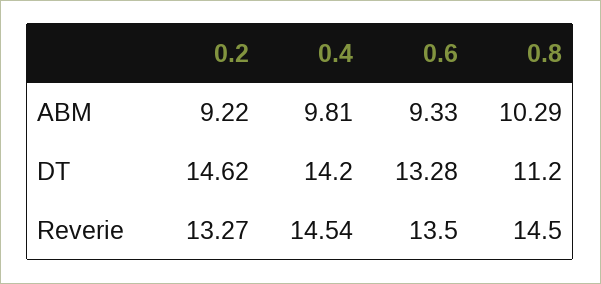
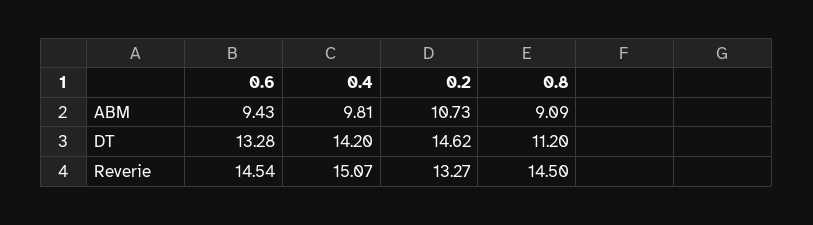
  {
    "0.2": {
-     "ABM": 9.22,
+     "ABM": 10.73,
      "DT": 14.62,
      "Reverie": 13.27
    },
    "0.4": {
      "ABM": 9.81,
      "DT": 14.2,
-     "Reverie": 14.54
+     "Reverie": 15.07
    },
    "0.6": {
-     "ABM": 9.33,
+     "ABM": 9.43,
      "DT": 13.28,
-     "Reverie": 13.5
+     "Reverie": 14.54
    },
    "0.8": {
-     "ABM": 10.29,
+     "ABM": 9.09,
      "DT": 11.2,
      "Reverie": 14.5
    }
  }

